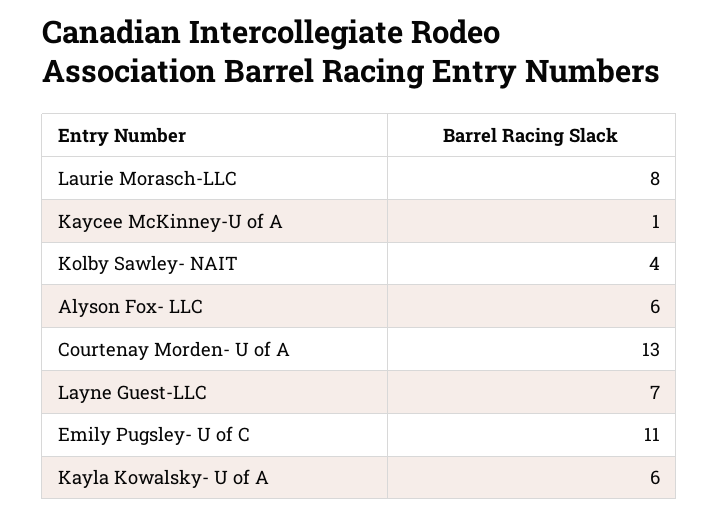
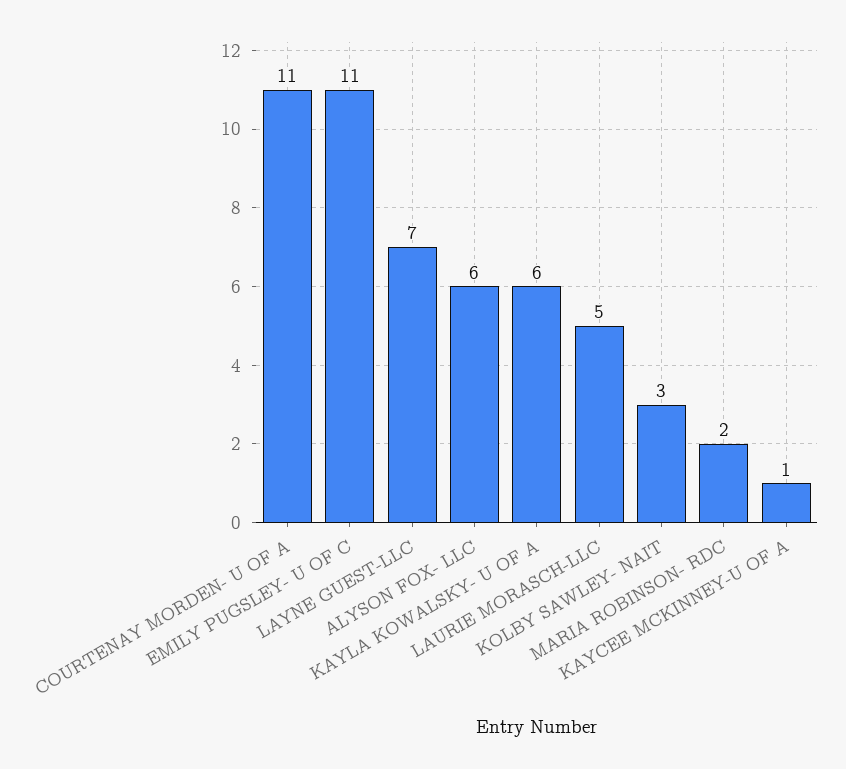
  {
-   "Laurie Morasch-LLC": 8,
+   "Laurie Morasch-LLC": 5,
    "Kaycee McKinney-U of A": 1,
-   "Kolby Sawley- NAIT": 4,
+   "Kolby Sawley- NAIT": 3,
    "Alyson Fox- LLC": 6,
-   "Courtenay Morden- U of A": 13,
+   "Courtenay Morden- U of A": 11,
    "Layne Guest-LLC": 7,
    "Emily Pugsley- U of C": 11,
-   "Kayla Kowalsky- U of A": 6
+   "Kayla Kowalsky- U of A": 6,
+   "MARIA ROBINSON- RDC": 2
  }

